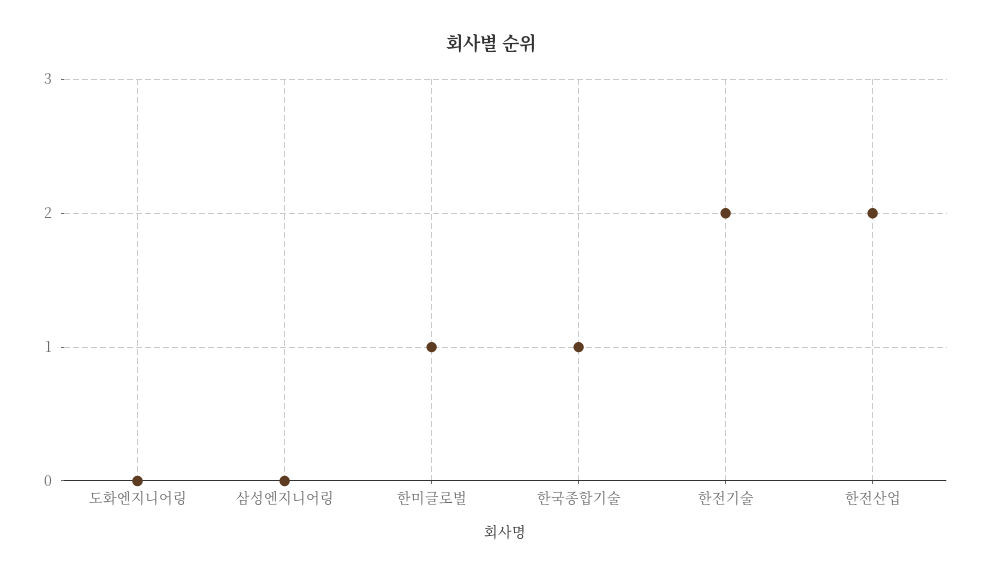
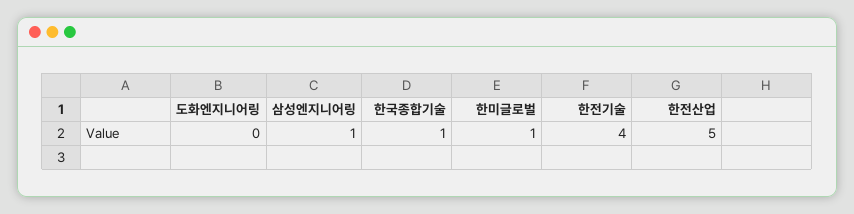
  {
    "도화엔지니어링": 0,
-   "삼성엔지니어링": 0,
+   "삼성엔지니어링": 1,
    "한미글로벌": 1,
    "한국종합기술": 1,
-   "한전기술": 2,
+   "한전기술": 4,
-   "한전산업": 2
+   "한전산업": 5
  }

